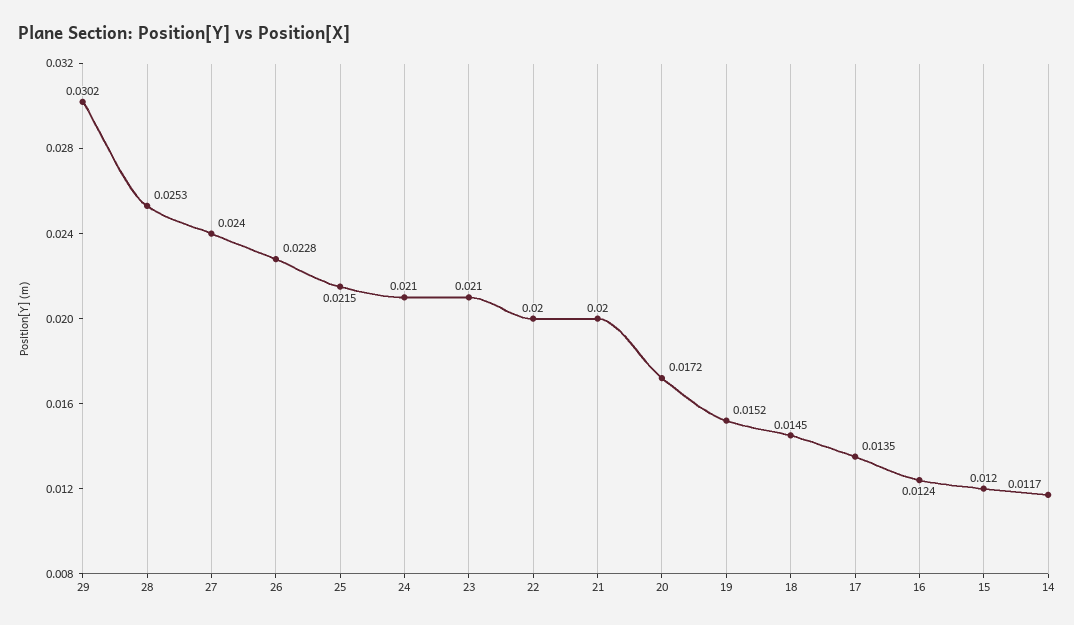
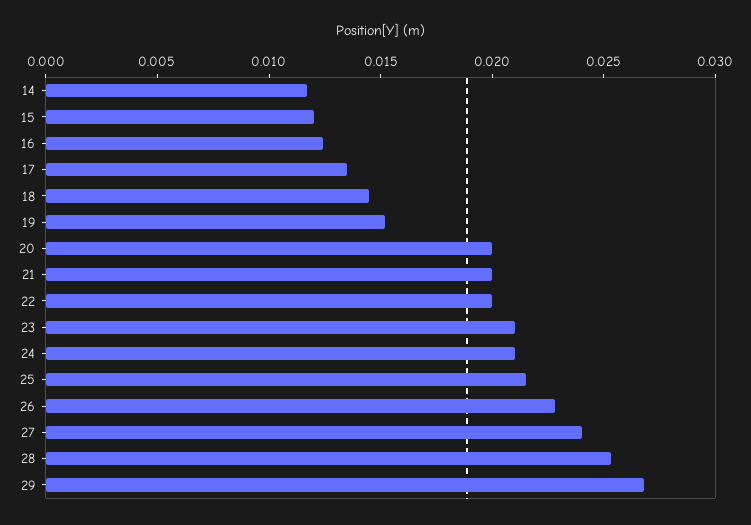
  {
-   "29": 0.0302,
+   "29": 0.027,
    "28": 0.0253,
    "27": 0.024,
    "26": 0.0228,
    "25": 0.0215,
    "24": 0.021,
    "23": 0.021,
    "22": 0.02,
    "21": 0.02,
-   "20": 0.0172,
+   "20": 0.02,
    "19": 0.0152,
    "18": 0.0145,
    "17": 0.0135,
    "16": 0.0124,
    "15": 0.012,
    "14": 0.0117
  }

